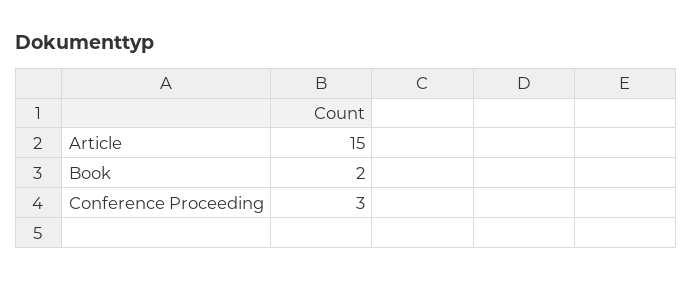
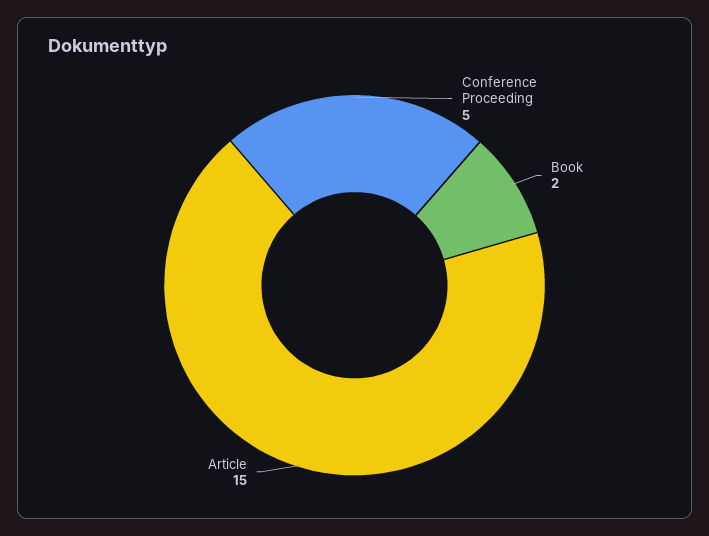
  {
    "Article": 15,
    "Book": 2,
-   "Conference Proceeding": 3
+   "Conference Proceeding": 5
  }

